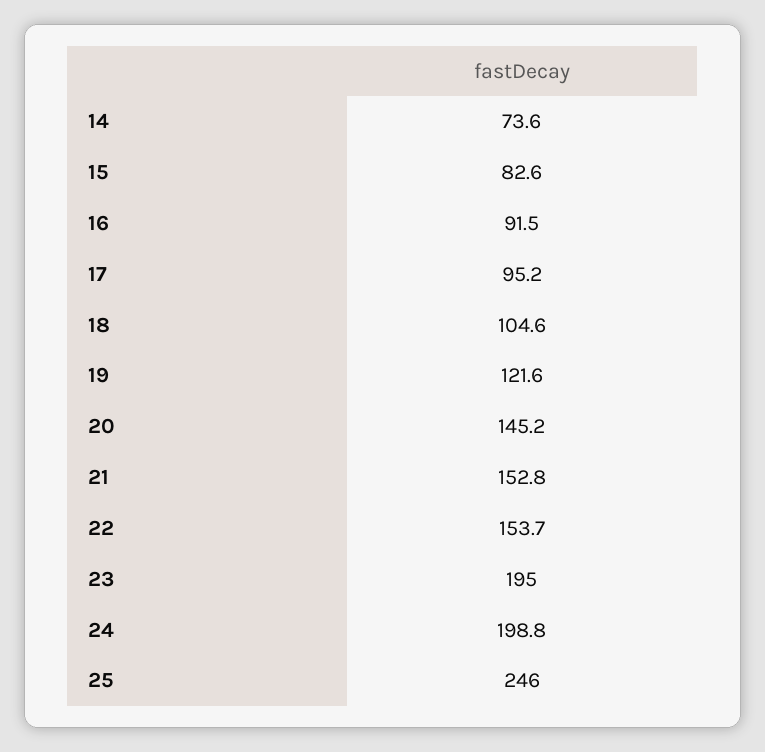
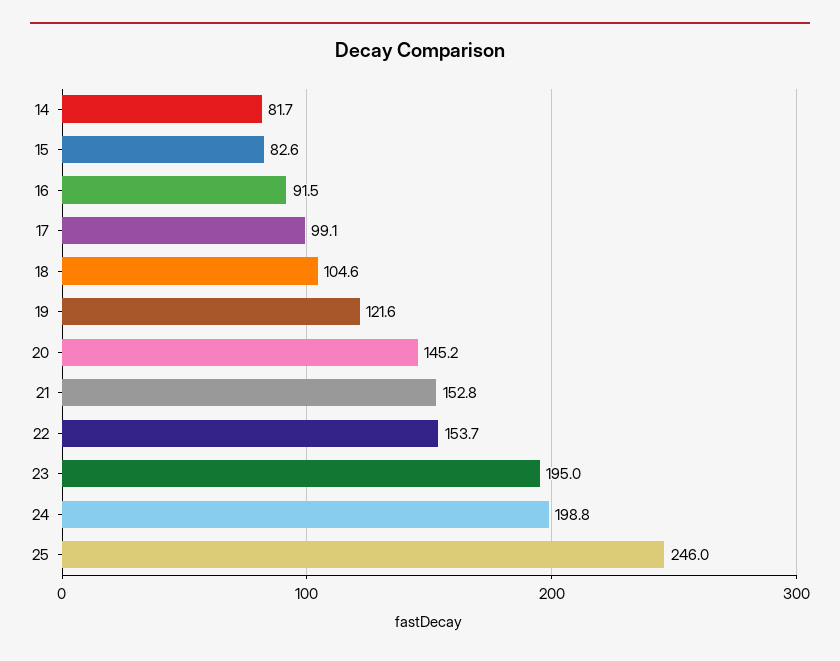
  {
-   "14": 73.6,
+   "14": 81.7,
    "15": 82.6,
    "16": 91.5,
-   "17": 95.2,
+   "17": 99.1,
    "18": 104.6,
    "19": 121.6,
    "20": 145.2,
    "21": 152.8,
    "22": 153.7,
    "23": 195,
    "24": 198.8,
    "25": 246
  }

